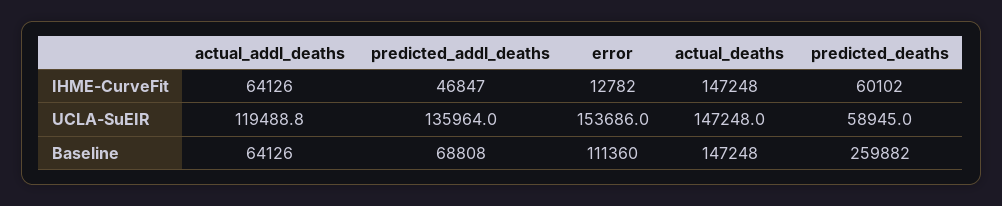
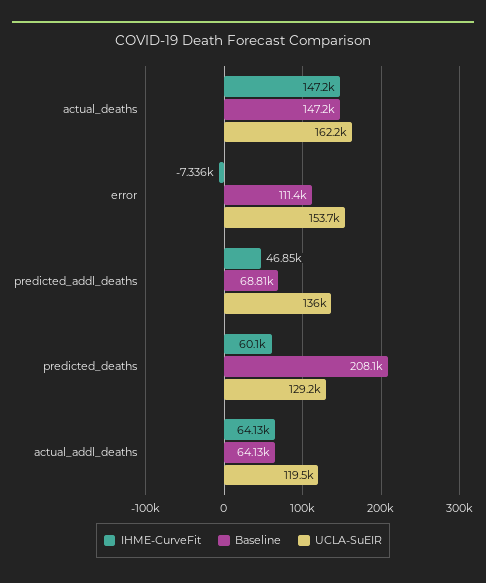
  {
    "IHME-CurveFit": {
      "actual_addl_deaths": 64126,
      "predicted_addl_deaths": 46847,
-     "error": 12782,
+     "error": -7336,
      "actual_deaths": 147248,
      "predicted_deaths": 60102
    },
    "UCLA-SuEIR": {
      "actual_addl_deaths": 119488.8,
      "predicted_addl_deaths": 135964,
      "error": 153686,
-     "actual_deaths": 147248,
+     "actual_deaths": 162200,
-     "predicted_deaths": 58945
+     "predicted_deaths": 129200
    },
    "Baseline": {
      "actual_addl_deaths": 64126,
      "predicted_addl_deaths": 68808,
      "error": 111360,
      "actual_deaths": 147248,
-     "predicted_deaths": 259882
+     "predicted_deaths": 208100
    }
  }

